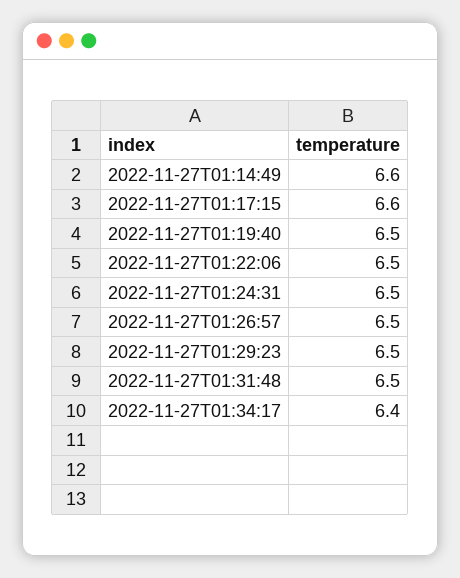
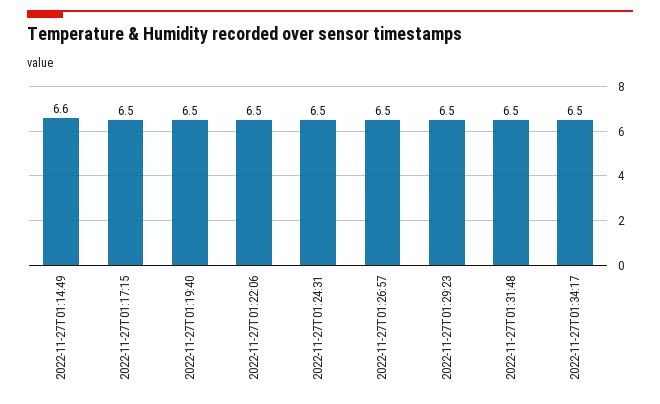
  {
    "2022-11-27T01:14:49": 6.6,
-   "2022-11-27T01:17:15": 6.6,
+   "2022-11-27T01:17:15": 6.5,
    "2022-11-27T01:19:40": 6.5,
    "2022-11-27T01:22:06": 6.5,
    "2022-11-27T01:24:31": 6.5,
    "2022-11-27T01:26:57": 6.5,
    "2022-11-27T01:29:23": 6.5,
    "2022-11-27T01:31:48": 6.5,
-   "2022-11-27T01:34:17": 6.4
+   "2022-11-27T01:34:17": 6.5
  }

